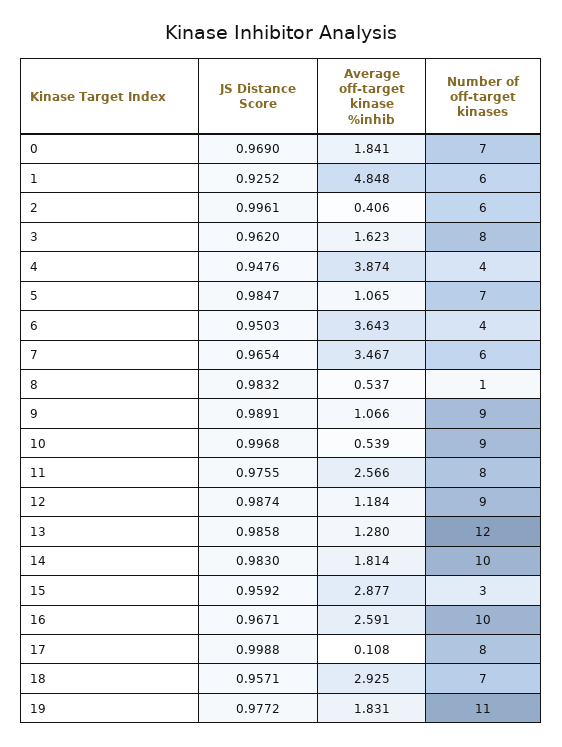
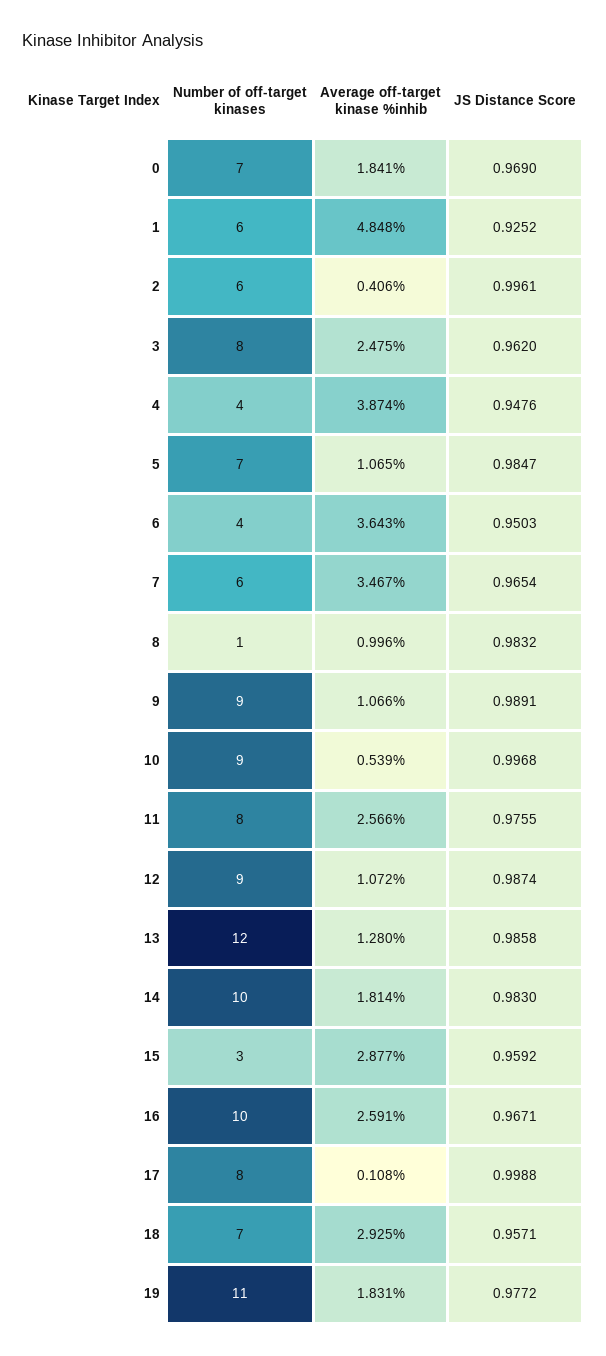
  {
    "JS Distance Score": {
      "0": 0.969,
      "1": 0.9252,
      "2": 0.9961,
      "3": 0.962,
      "4": 0.9476,
      "5": 0.9847,
      "6": 0.9503,
      "7": 0.9654,
      "8": 0.9832,
      "9": 0.9891,
      "10": 0.9968,
      "11": 0.9755,
      "12": 0.9874,
      "13": 0.9858,
      "14": 0.983,
      "15": 0.9592,
      "16": 0.9671,
      "17": 0.9988,
      "18": 0.9571,
      "19": 0.9772
    },
    "Average off-target kinase %inhib": {
      "0": 1.841,
      "1": 4.848,
      "2": 0.406,
-     "3": 1.623,
+     "3": 2.475,
      "4": 3.874,
      "5": 1.065,
      "6": 3.643,
      "7": 3.467,
-     "8": 0.537,
+     "8": 0.996,
      "9": 1.066,
      "10": 0.539,
      "11": 2.566,
-     "12": 1.184,
+     "12": 1.072,
      "13": 1.28,
      "14": 1.814,
      "15": 2.877,
      "16": 2.591,
      "17": 0.108,
      "18": 2.925,
      "19": 1.831
    },
    "Number of off-target kinases": {
      "0": 7,
      "1": 6,
      "2": 6,
      "3": 8,
      "4": 4,
      "5": 7,
      "6": 4,
      "7": 6,
      "8": 1,
      "9": 9,
      "10": 9,
      "11": 8,
      "12": 9,
      "13": 12,
      "14": 10,
      "15": 3,
      "16": 10,
      "17": 8,
      "18": 7,
      "19": 11
    }
  }

